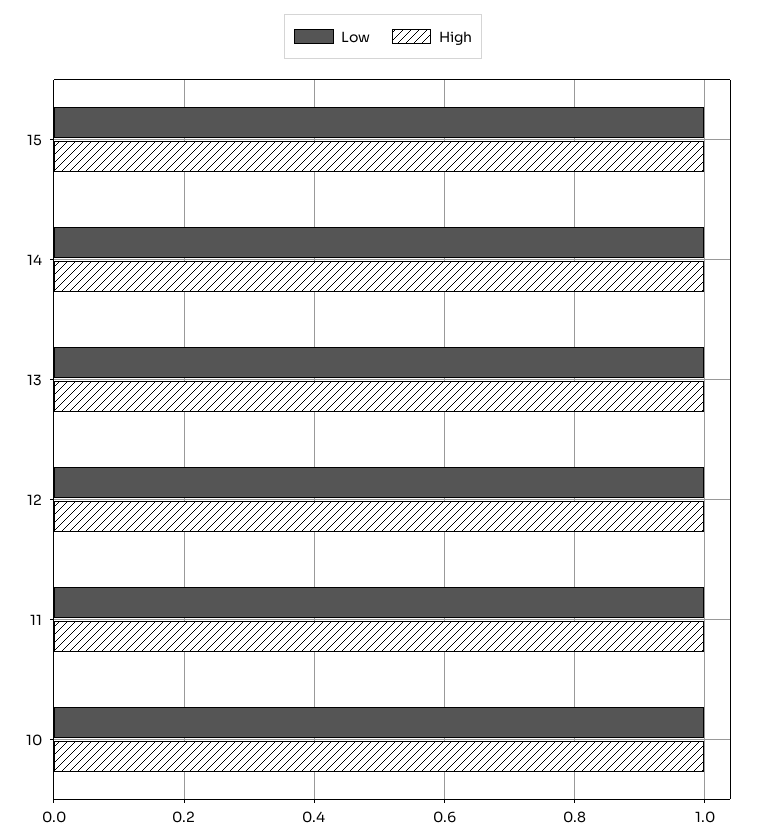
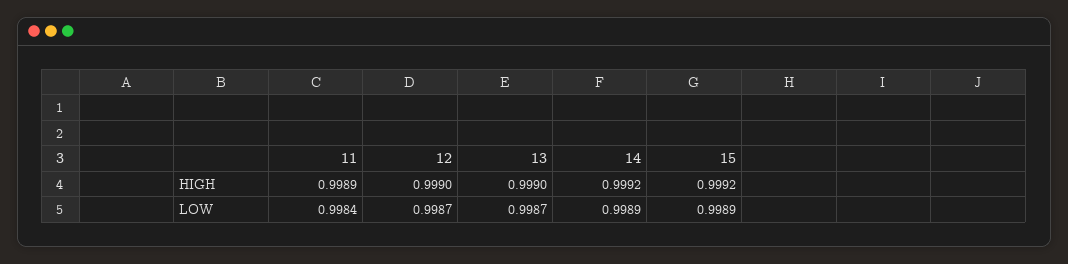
  {
    "Low": {
      "15": 0.9989,
      "14": 0.9989,
      "13": 0.9987,
      "12": 0.9987,
-     "11": 0.9984,
+     "11": 0.9984
-     "10": 1
    },
    "High": {
      "15": 0.9992,
      "14": 0.9992,
      "13": 0.999,
      "12": 0.999,
-     "11": 0.9989,
+     "11": 0.9989
-     "10": 1
    }
  }

